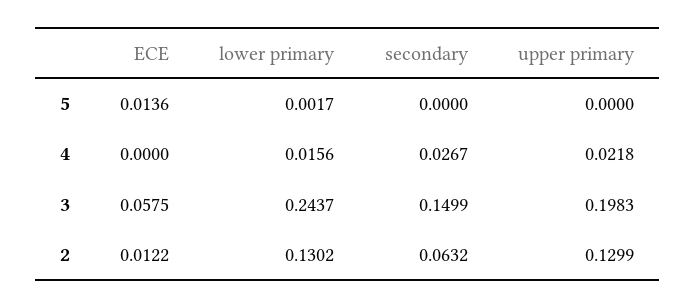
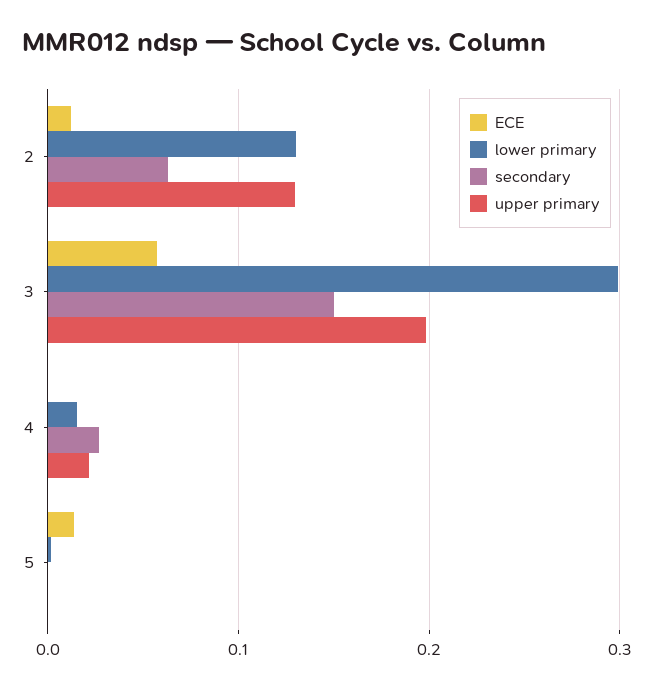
  {
    "ECE": {
      "5": 0.0136,
      "4": 0,
      "3": 0.0575,
      "2": 0.0122
    },
    "lower primary": {
      "5": 0.0017,
      "4": 0.0156,
-     "3": 0.2437,
+     "3": 0.3,
      "2": 0.1302
    },
    "secondary": {
      "5": 0,
      "4": 0.0267,
      "3": 0.1499,
      "2": 0.0632
    },
    "upper primary": {
      "5": 0,
      "4": 0.0218,
      "3": 0.1983,
      "2": 0.1299
    }
  }

